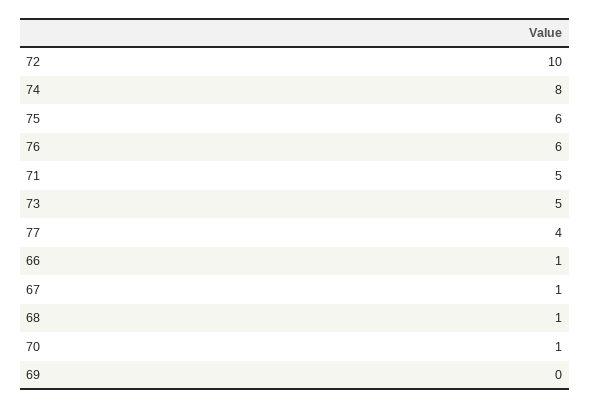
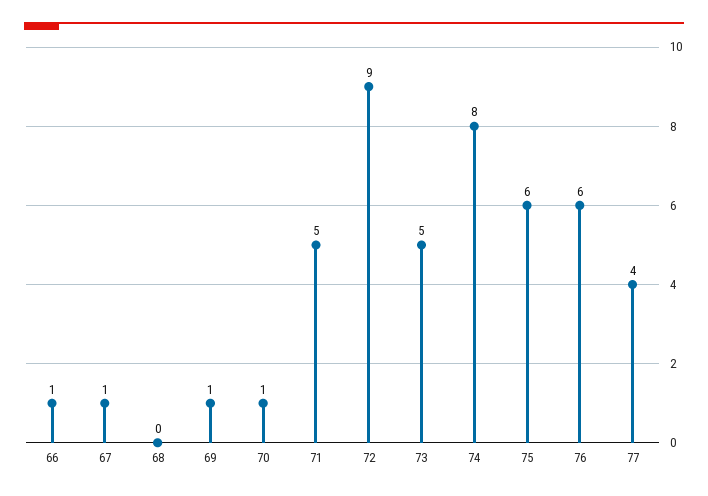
  {
-   "72": 10,
+   "72": 9,
    "74": 8,
    "75": 6,
    "76": 6,
    "71": 5,
    "73": 5,
    "77": 4,
    "66": 1,
    "67": 1,
-   "68": 1,
+   "68": 0,
    "70": 1,
-   "69": 0
+   "69": 1
  }

